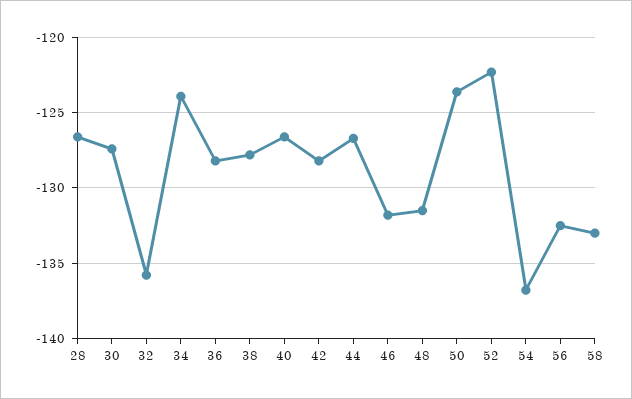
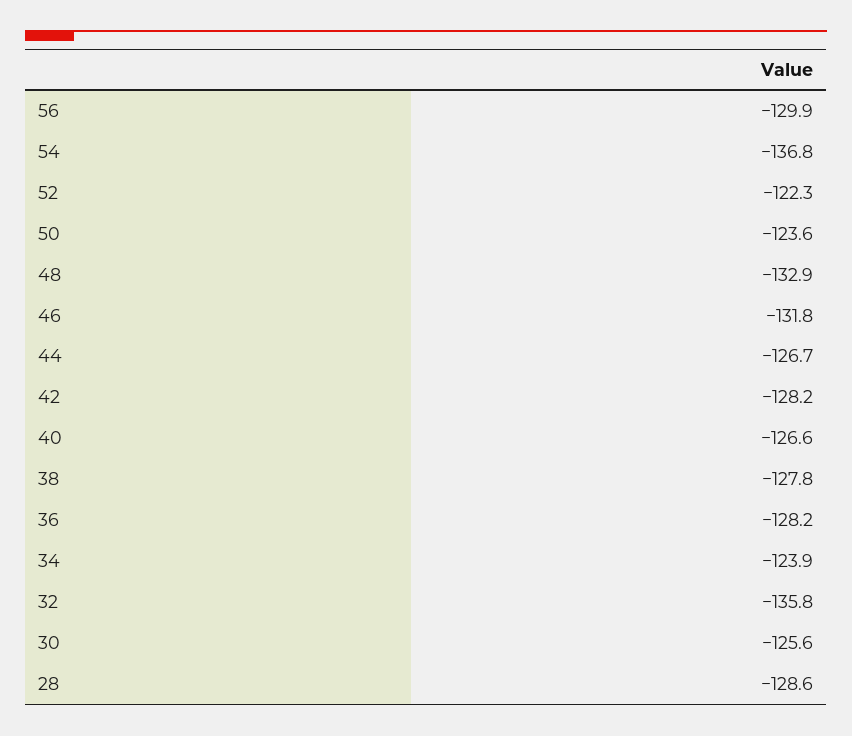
  {
-   "28": -126.5,
+   "28": -128.6,
-   "30": -127.5,
+   "30": -125.6,
    "32": -135.8,
    "34": -123.9,
    "36": -128.2,
    "38": -127.8,
    "40": -126.6,
    "42": -128.2,
    "44": -126.7,
    "46": -131.8,
-   "48": -131.5,
+   "48": -132.9,
    "50": -123.6,
    "52": -122.3,
    "54": -136.8,
-   "56": -132.5,
+   "56": -129.9
-   "58": -133
  }

